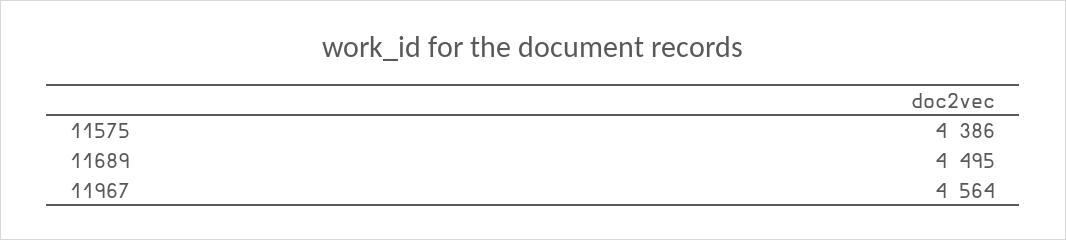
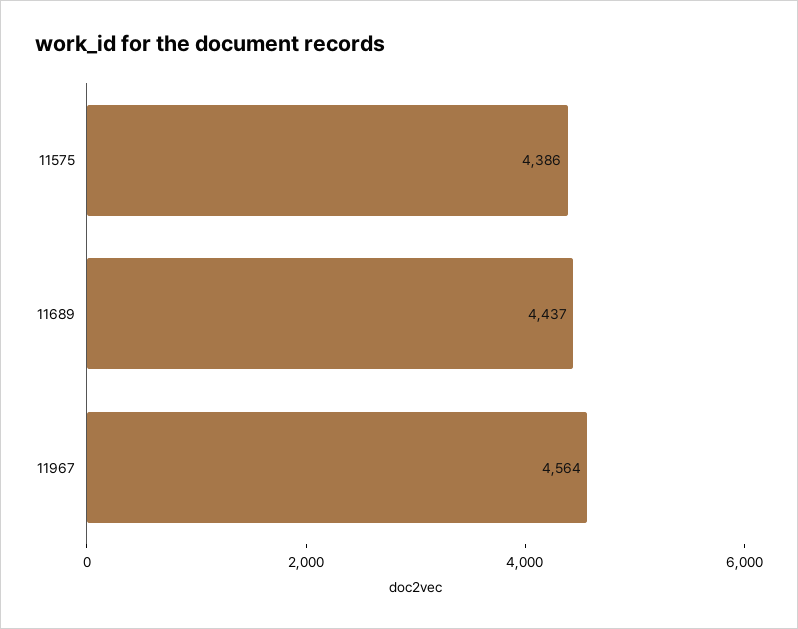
  {
    "11575": 4386,
-   "11689": 4495,
+   "11689": 4437,
    "11967": 4564
  }

